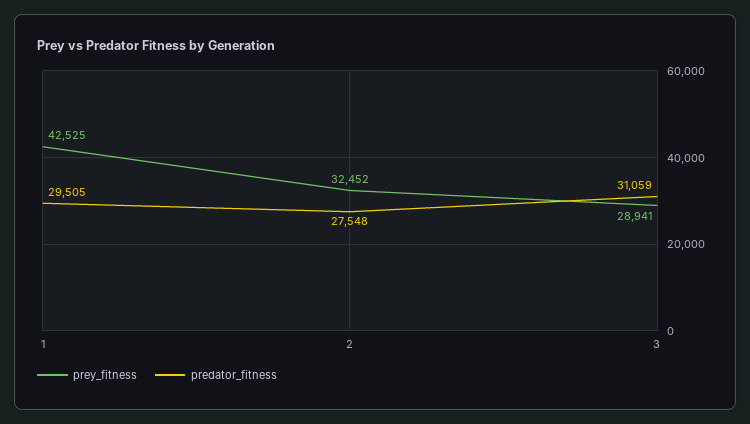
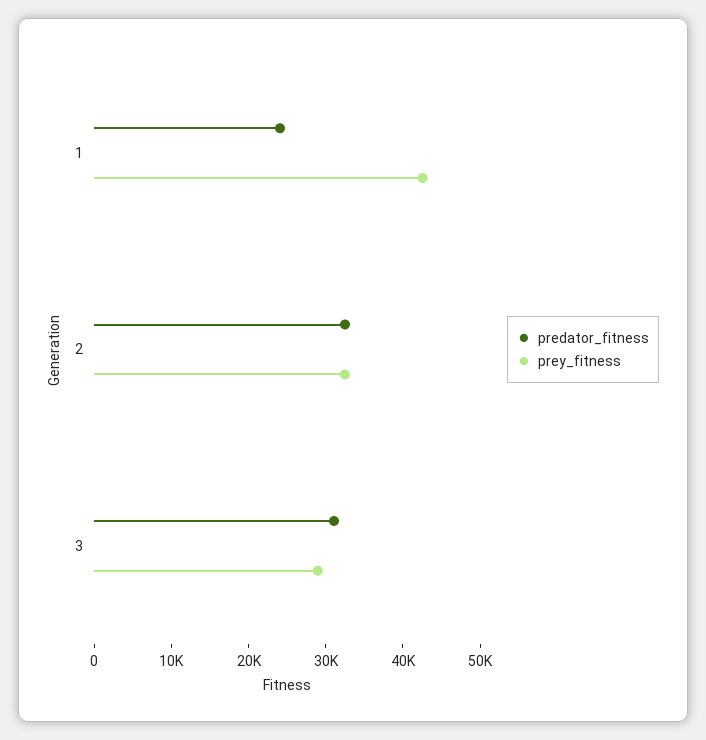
  {
    "prey_fitness": {
      "1": 42525,
      "2": 32452,
      "3": 28941
    },
    "predator_fitness": {
-     "1": 29505,
+     "1": 24000,
-     "2": 27548,
+     "2": 32000,
      "3": 31059
    }
  }

